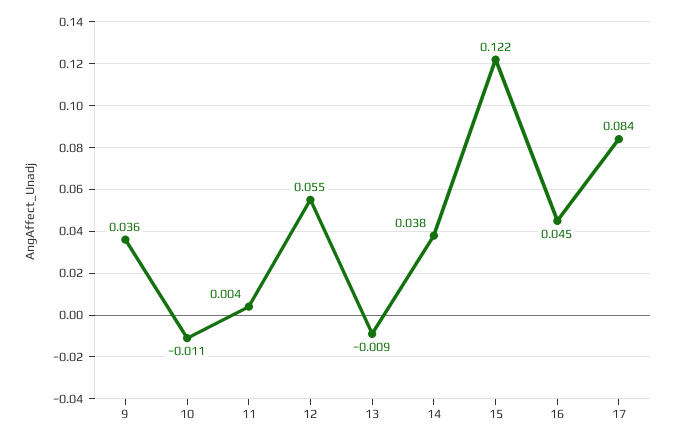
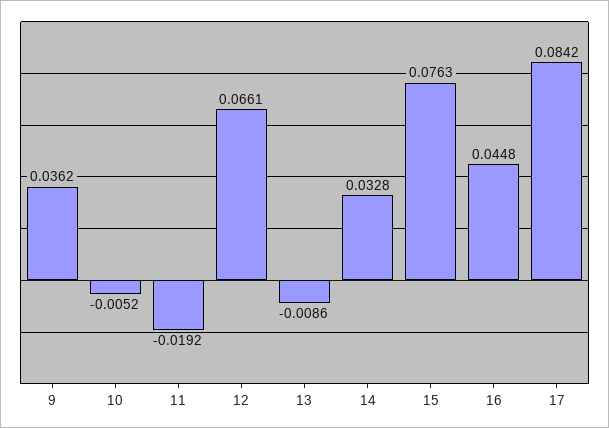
  {
    "9": 0.0362,
-   "10": -0.011,
+   "10": -0.0052,
-   "11": 0.004,
+   "11": -0.0192,
-   "12": 0.055,
+   "12": 0.0661,
    "13": -0.0086,
-   "14": 0.038,
+   "14": 0.0328,
-   "15": 0.122,
+   "15": 0.0763,
    "16": 0.0448,
    "17": 0.0842
  }

